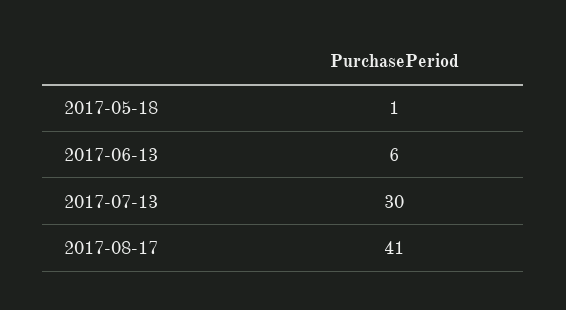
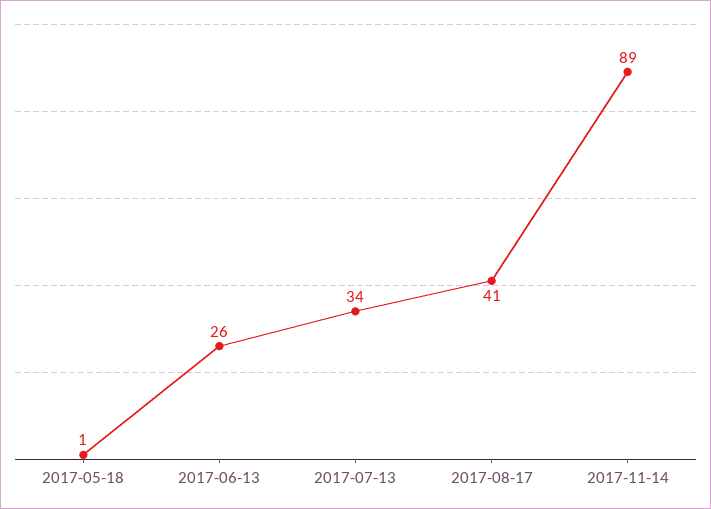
  {
    "2017-05-18": 1,
-   "2017-06-13": 6,
+   "2017-06-13": 26,
-   "2017-07-13": 30,
+   "2017-07-13": 34,
-   "2017-08-17": 41
+   "2017-08-17": 41,
+   "2017-11-14": 89
  }

